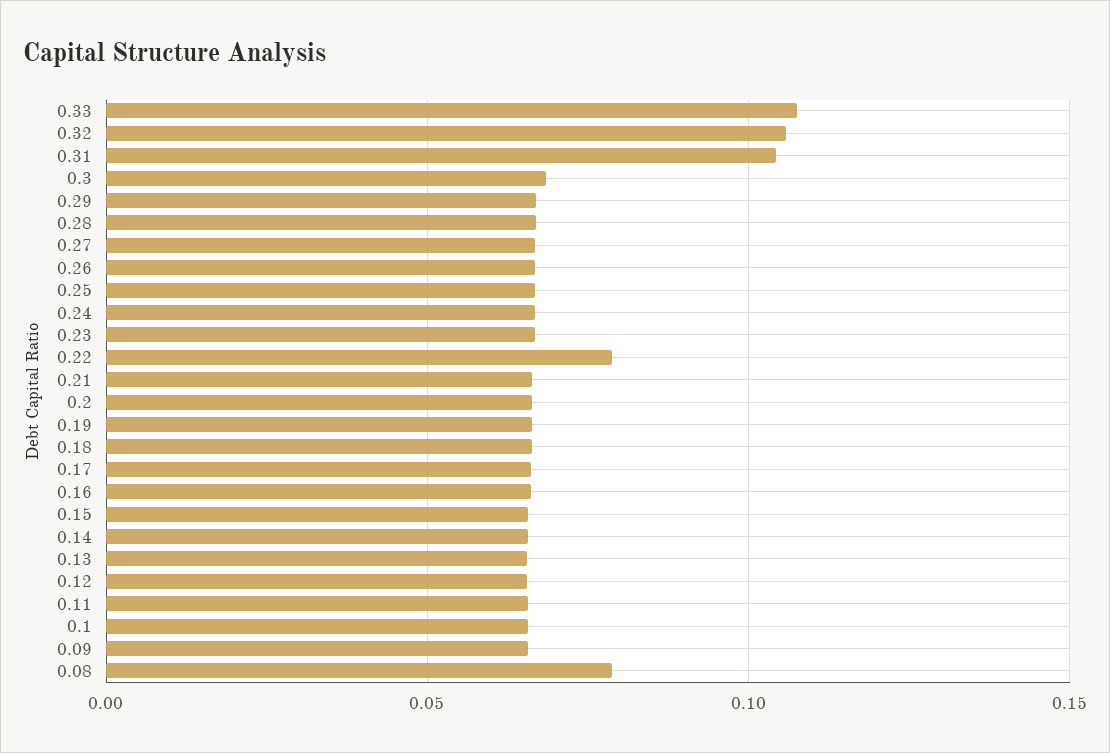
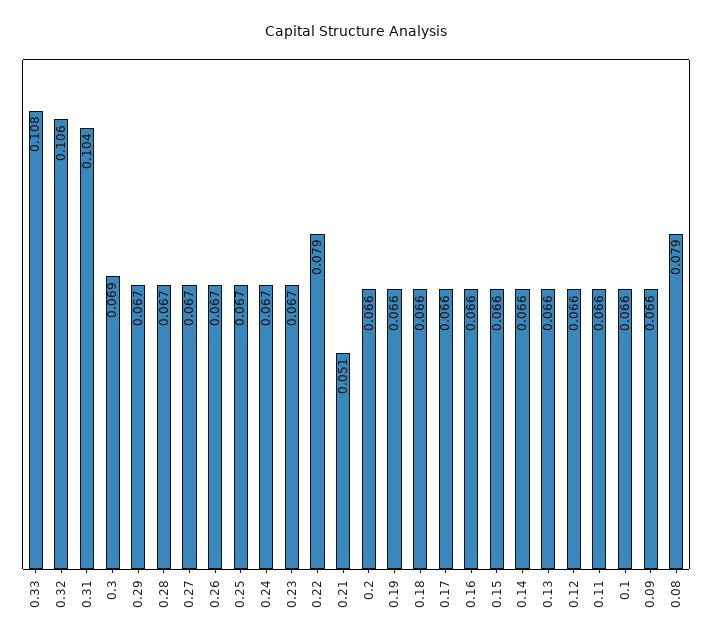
  {
    "0.33": 0.108,
    "0.32": 0.106,
    "0.31": 0.104,
    "0.3": 0.069,
    "0.29": 0.067,
    "0.28": 0.067,
    "0.27": 0.067,
    "0.26": 0.067,
    "0.25": 0.067,
    "0.24": 0.067,
    "0.23": 0.067,
    "0.22": 0.079,
-   "0.21": 0.065,
+   "0.21": 0.051,
    "0.2": 0.066,
    "0.19": 0.066,
    "0.18": 0.066,
    "0.17": 0.066,
    "0.16": 0.066,
    "0.15": 0.066,
    "0.14": 0.066,
    "0.13": 0.066,
    "0.12": 0.066,
    "0.11": 0.066,
    "0.1": 0.066,
    "0.09": 0.066,
    "0.08": 0.079
  }

